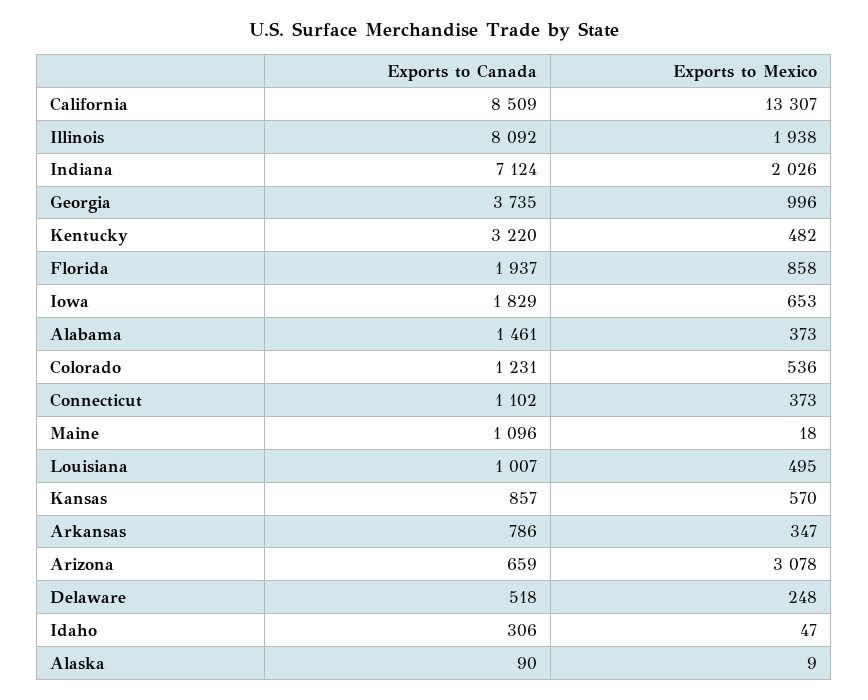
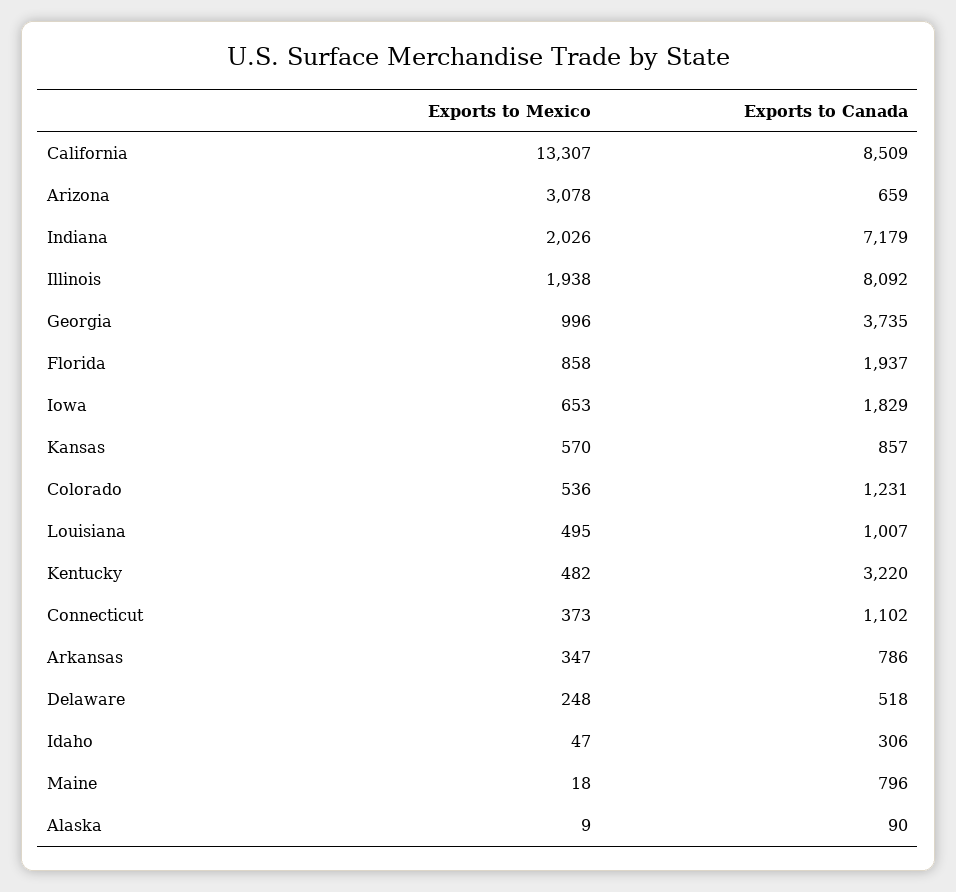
  {
    "Exports to Canada": {
      "California": 8509,
      "Illinois": 8092,
-     "Indiana": 7124,
+     "Indiana": 7179,
      "Georgia": 3735,
      "Kentucky": 3220,
      "Florida": 1937,
      "Iowa": 1829,
-     "Alabama": 1461,
      "Colorado": 1231,
      "Connecticut": 1102,
-     "Maine": 1096,
+     "Maine": 796,
      "Louisiana": 1007,
      "Kansas": 857,
      "Arkansas": 786,
      "Arizona": 659,
      "Delaware": 518,
      "Idaho": 306,
      "Alaska": 90
    },
    "Exports to Mexico": {
      "California": 13307,
      "Illinois": 1938,
      "Indiana": 2026,
      "Georgia": 996,
      "Kentucky": 482,
      "Florida": 858,
      "Iowa": 653,
-     "Alabama": 373,
      "Colorado": 536,
      "Connecticut": 373,
      "Maine": 18,
      "Louisiana": 495,
      "Kansas": 570,
      "Arkansas": 347,
      "Arizona": 3078,
      "Delaware": 248,
      "Idaho": 47,
      "Alaska": 9
    }
  }

